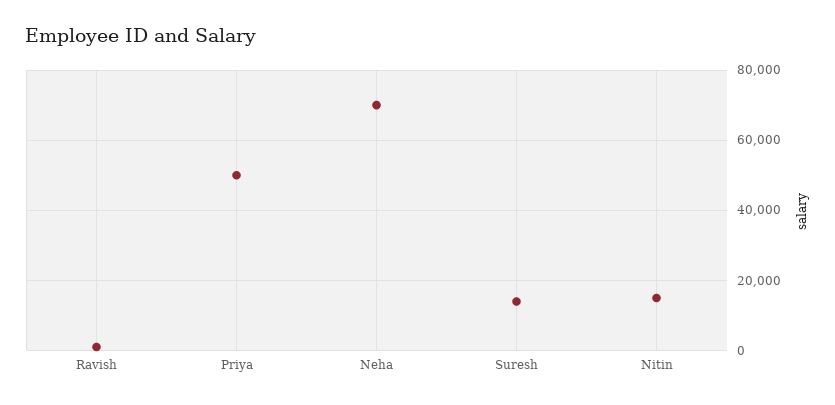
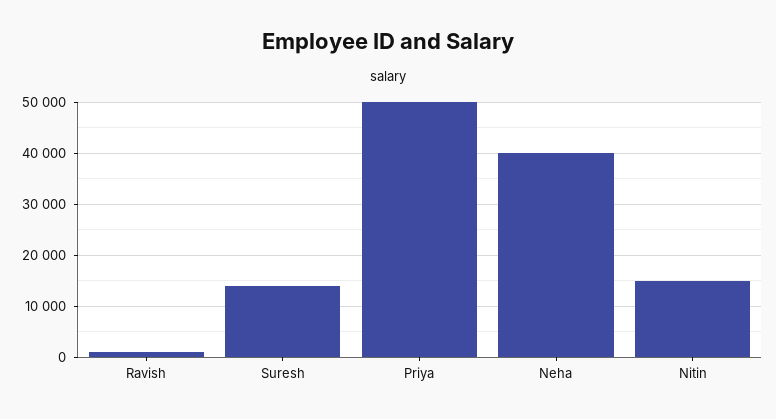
  {
    "Ravish": 2000,
    "Priya": 50000,
-   "Neha": 70000,
+   "Neha": 40000,
    "Suresh": 14000,
    "Nitin": 16000
  }

